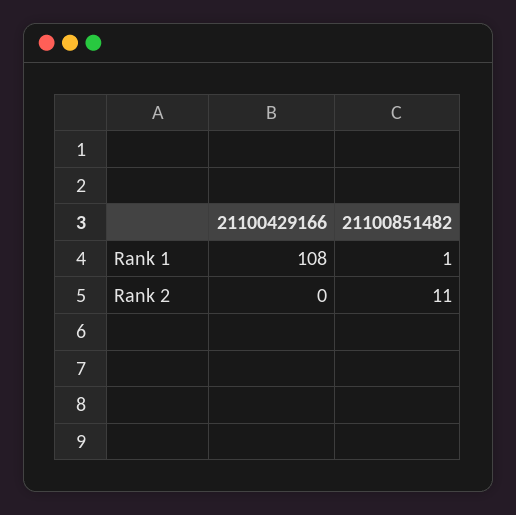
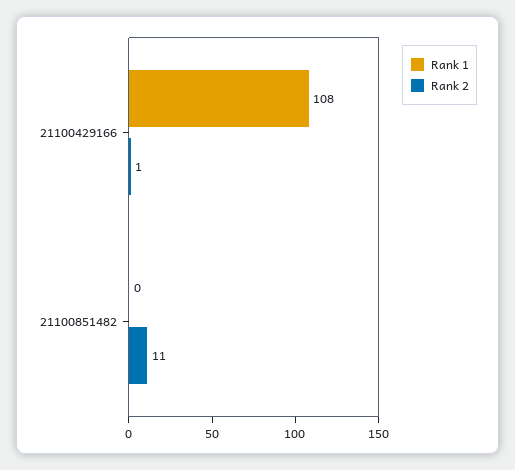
  {
    "Rank 1": {
      "21100429166": 108,
-     "21100851482": 1
+     "21100851482": 0
    },
    "Rank 2": {
-     "21100429166": 0,
+     "21100429166": 1,
      "21100851482": 11
    }
  }

